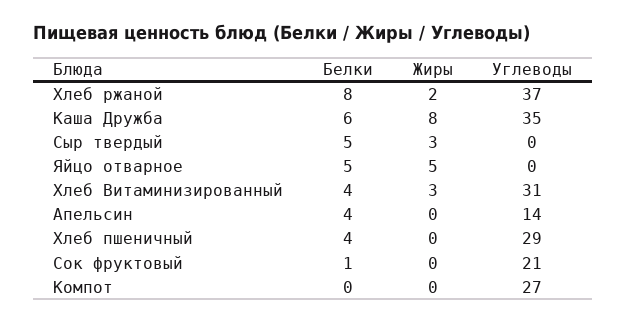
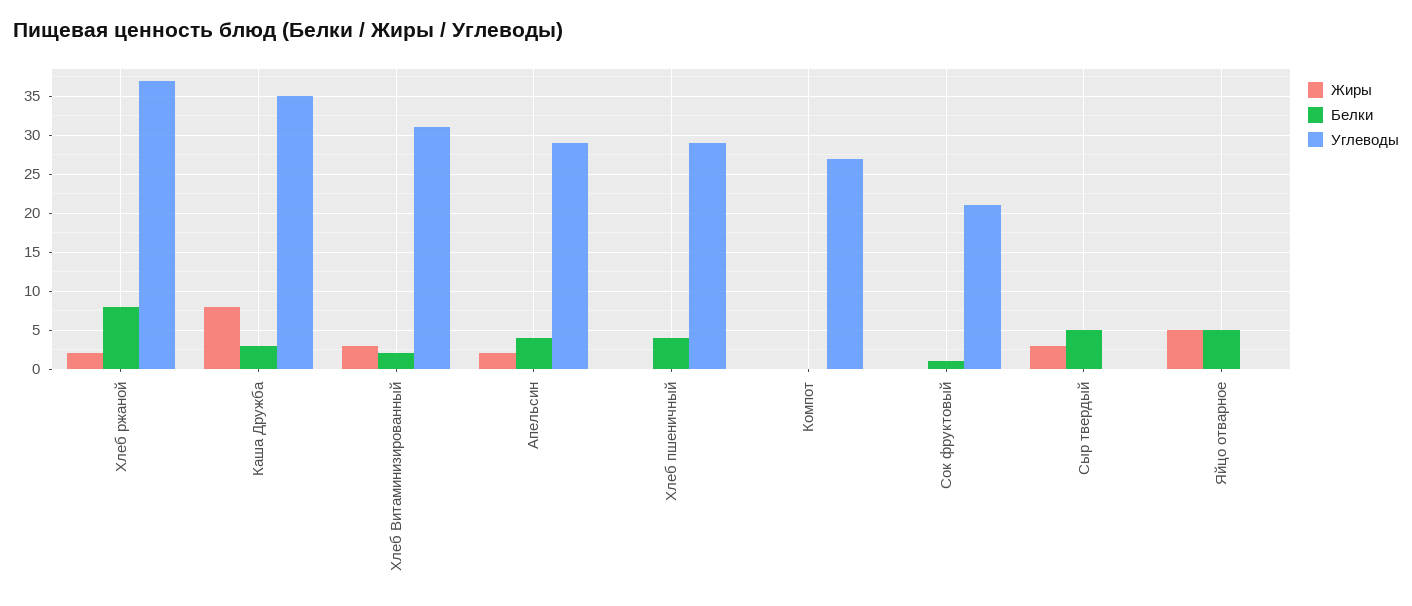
  {
    "Белки": {
      "Хлеб ржаной": 8,
-     "Каша Дружба": 6,
+     "Каша Дружба": 3,
      "Сыр твердый": 5,
      "Яйцо отварное": 5,
-     "Хлеб Витаминизированный": 4,
+     "Хлеб Витаминизированный": 2,
      "Апельсин": 4,
      "Хлеб пшеничный": 4,
      "Сок фруктовый": 1,
      "Компот": 0
    },
    "Жиры": {
      "Хлеб ржаной": 2,
      "Каша Дружба": 8,
      "Сыр твердый": 3,
      "Яйцо отварное": 5,
      "Хлеб Витаминизированный": 3,
-     "Апельсин": 0,
+     "Апельсин": 2,
      "Хлеб пшеничный": 0,
      "Сок фруктовый": 0,
      "Компот": 0
    },
    "Углеводы": {
      "Хлеб ржаной": 37,
      "Каша Дружба": 35,
      "Сыр твердый": 0,
      "Яйцо отварное": 0,
      "Хлеб Витаминизированный": 31,
-     "Апельсин": 14,
+     "Апельсин": 29,
      "Хлеб пшеничный": 29,
      "Сок фруктовый": 21,
      "Компот": 27
    }
  }

